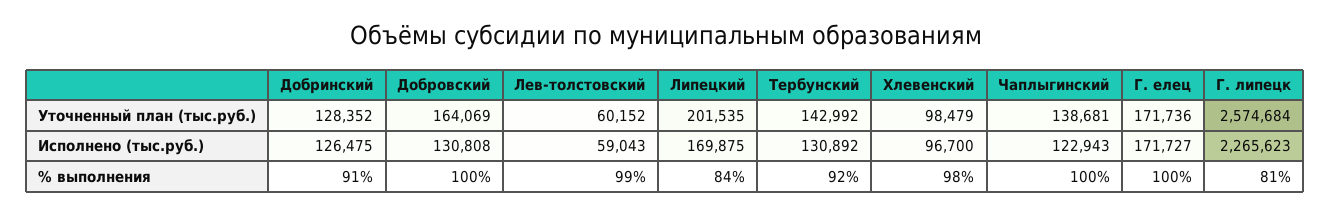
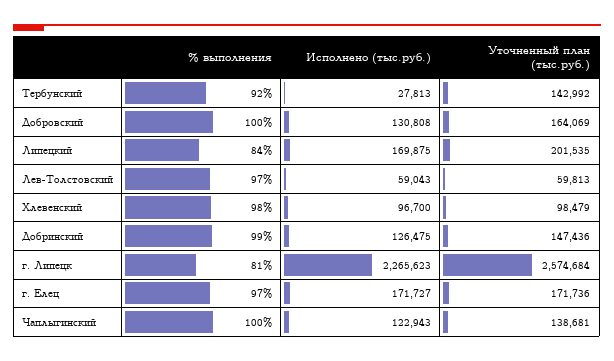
  {
    "Добринский": {
-     "Уточненный план (тыс.руб.)": 128352,
+     "Уточненный план (тыс.руб.)": 147436,
      "Исполнено (тыс.руб.)": 126475,
-     "% выполнения": 91
+     "% выполнения": 99
    },
    "Добровский": {
      "Уточненный план (тыс.руб.)": 164069,
      "Исполнено (тыс.руб.)": 130808,
      "% выполнения": 100
    },
    "Лев-толстовский": {
-     "Уточненный план (тыс.руб.)": 60152,
+     "Уточненный план (тыс.руб.)": 59813,
      "Исполнено (тыс.руб.)": 59043,
-     "% выполнения": 99
+     "% выполнения": 97
    },
    "Липецкий": {
      "Уточненный план (тыс.руб.)": 201535,
      "Исполнено (тыс.руб.)": 169875,
      "% выполнения": 84
    },
    "Тербунский": {
      "Уточненный план (тыс.руб.)": 142992,
-     "Исполнено (тыс.руб.)": 130892,
+     "Исполнено (тыс.руб.)": 27813,
      "% выполнения": 92
    },
    "Хлевенский": {
      "Уточненный план (тыс.руб.)": 98479,
      "Исполнено (тыс.руб.)": 96700,
      "% выполнения": 98
    },
    "Чаплыгинский": {
      "Уточненный план (тыс.руб.)": 138681,
      "Исполнено (тыс.руб.)": 122943,
      "% выполнения": 100
    },
    "Г. елец": {
      "Уточненный план (тыс.руб.)": 171736,
      "Исполнено (тыс.руб.)": 171727,
-     "% выполнения": 100
+     "% выполнения": 97
    },
    "Г. липецк": {
      "Уточненный план (тыс.руб.)": 2574684,
      "Исполнено (тыс.руб.)": 2265623,
      "% выполнения": 81
    }
  }

